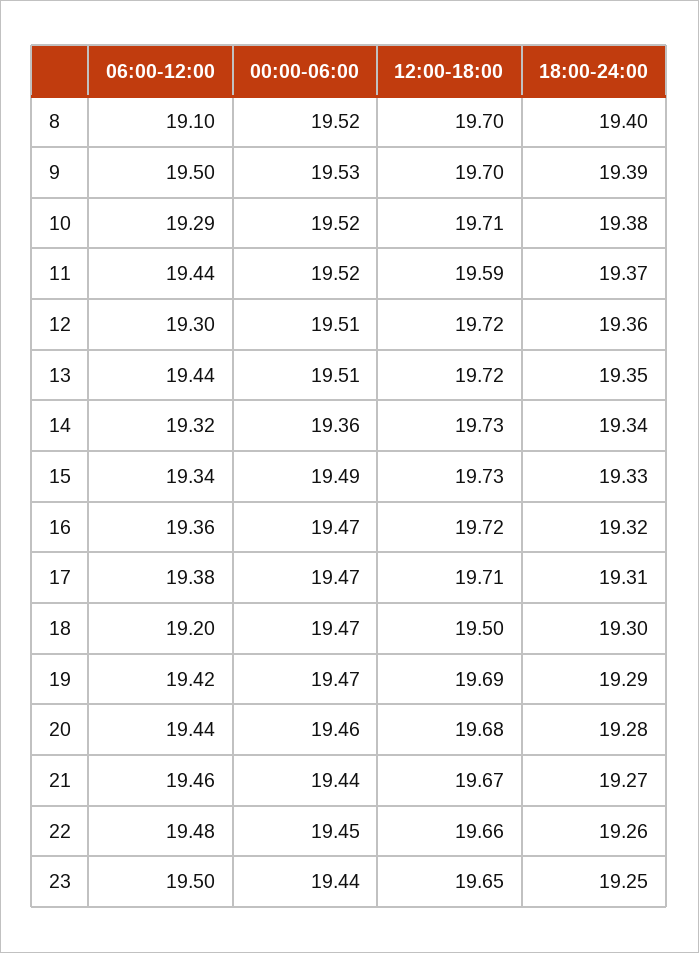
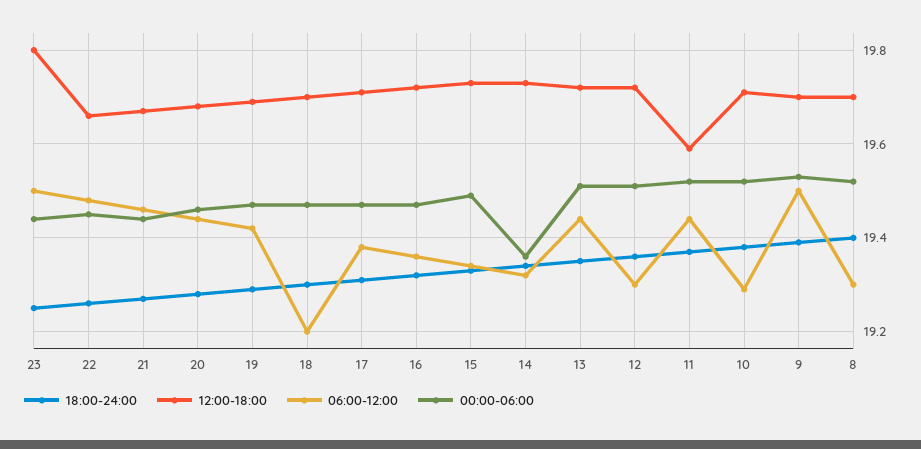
  {
    "06:00-12:00": {
-     "8": 19.1,
+     "8": 19.3,
      "9": 19.5,
      "10": 19.29,
      "11": 19.44,
      "12": 19.3,
      "13": 19.44,
      "14": 19.32,
      "15": 19.34,
      "16": 19.36,
      "17": 19.38,
      "18": 19.2,
      "19": 19.42,
      "20": 19.44,
      "21": 19.46,
      "22": 19.48,
      "23": 19.5
    },
    "00:00-06:00": {
      "8": 19.52,
      "9": 19.53,
      "10": 19.52,
      "11": 19.52,
      "12": 19.51,
      "13": 19.51,
      "14": 19.36,
      "15": 19.49,
      "16": 19.47,
      "17": 19.47,
      "18": 19.47,
      "19": 19.47,
      "20": 19.46,
      "21": 19.44,
      "22": 19.45,
      "23": 19.44
    },
    "12:00-18:00": {
      "8": 19.7,
      "9": 19.7,
      "10": 19.71,
      "11": 19.59,
      "12": 19.72,
      "13": 19.72,
      "14": 19.73,
      "15": 19.73,
      "16": 19.72,
      "17": 19.71,
-     "18": 19.5,
+     "18": 19.7,
      "19": 19.69,
      "20": 19.68,
      "21": 19.67,
      "22": 19.66,
-     "23": 19.65
+     "23": 19.8
    },
    "18:00-24:00": {
      "8": 19.4,
      "9": 19.39,
      "10": 19.38,
      "11": 19.37,
      "12": 19.36,
      "13": 19.35,
      "14": 19.34,
      "15": 19.33,
      "16": 19.32,
      "17": 19.31,
      "18": 19.3,
      "19": 19.29,
      "20": 19.28,
      "21": 19.27,
      "22": 19.26,
      "23": 19.25
    }
  }

